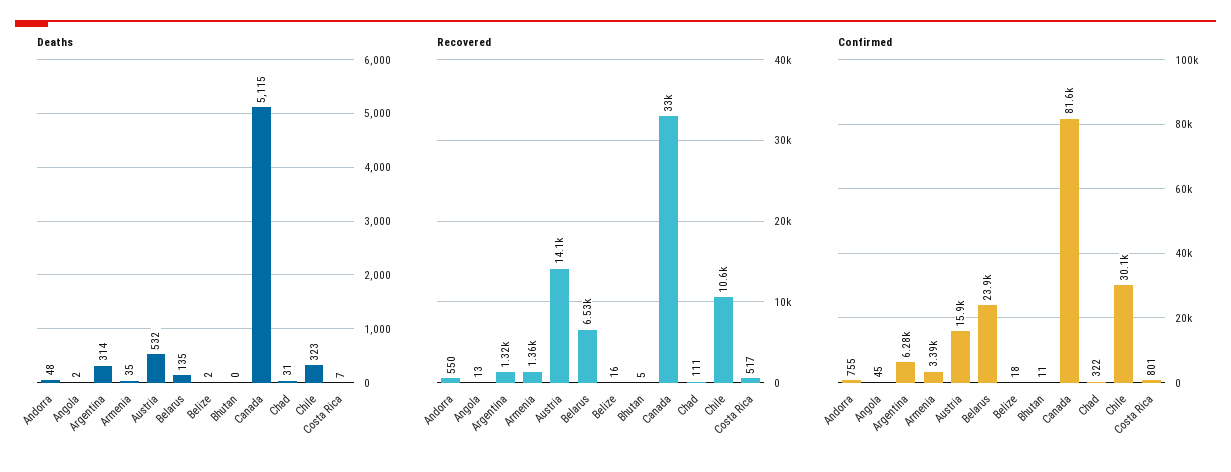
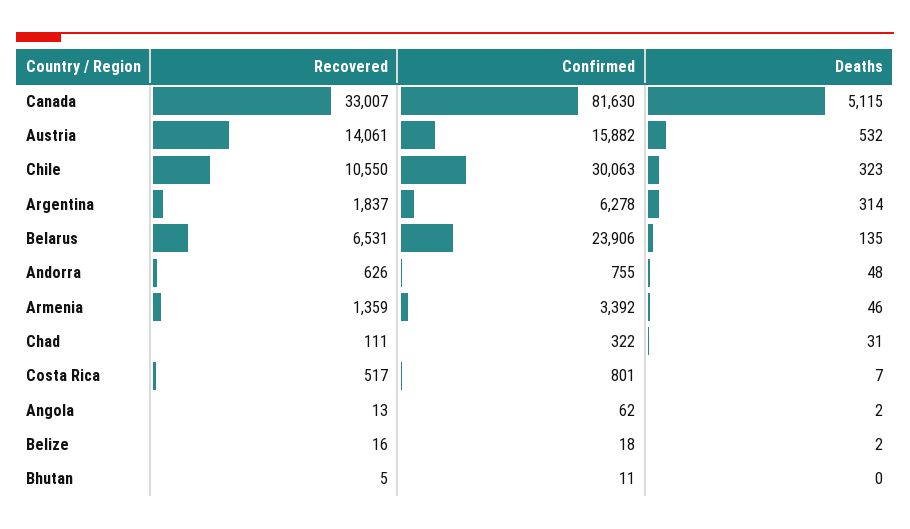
  {
    "Deaths": {
      "Andorra": 48,
      "Angola": 2,
      "Argentina": 314,
-     "Armenia": 35,
+     "Armenia": 46,
      "Austria": 532,
      "Belarus": 135,
      "Belize": 2,
      "Bhutan": 0,
      "Canada": 5115,
      "Chad": 31,
      "Chile": 323,
      "Costa Rica": 7
    },
    "Recovered": {
-     "Andorra": 550,
+     "Andorra": 626,
      "Angola": 13,
-     "Argentina": 1320,
+     "Argentina": 1837,
      "Armenia": 1359,
      "Austria": 14061,
      "Belarus": 6531,
      "Belize": 16,
      "Bhutan": 5,
      "Canada": 33007,
      "Chad": 111,
      "Chile": 10550,
      "Costa Rica": 517
    },
    "Confirmed": {
      "Andorra": 755,
-     "Angola": 45,
+     "Angola": 62,
      "Argentina": 6278,
      "Armenia": 3392,
      "Austria": 15882,
      "Belarus": 23906,
      "Belize": 18,
      "Bhutan": 11,
      "Canada": 81630,
      "Chad": 322,
      "Chile": 30063,
      "Costa Rica": 801
    }
  }

